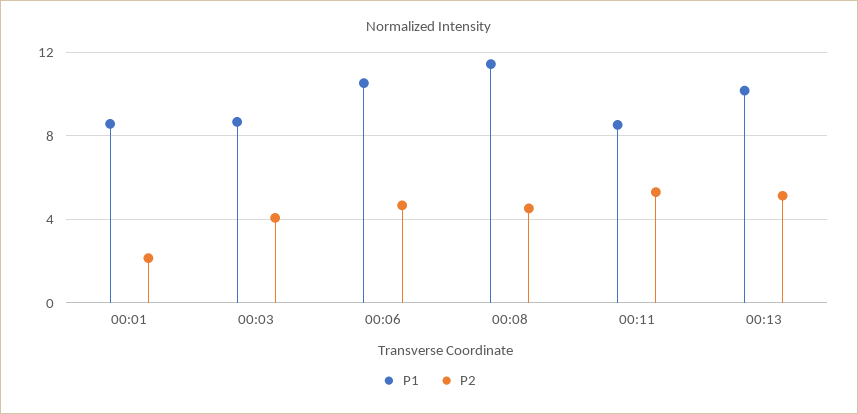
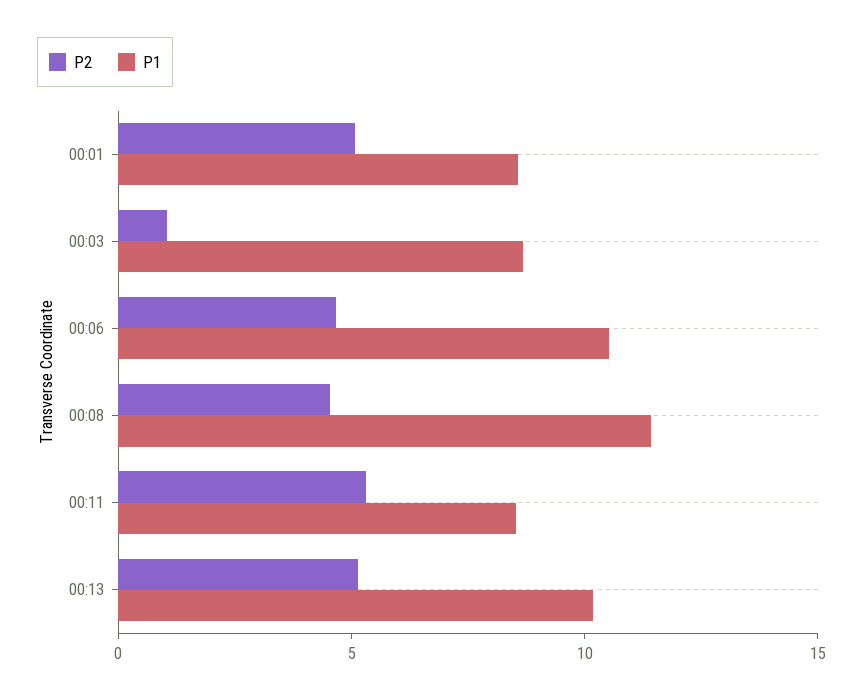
  {
    "P1": {
      "00:01": 8.5,
      "00:03": 8.5,
      "00:06": 10.5,
      "00:08": 11.5,
      "00:11": 8.5,
      "00:13": 10
    },
    "P2": {
-     "00:01": 2,
+     "00:01": 5,
-     "00:03": 4,
+     "00:03": 1,
      "00:06": 4.5,
      "00:08": 4.5,
      "00:11": 5.5,
      "00:13": 5
    }
  }

